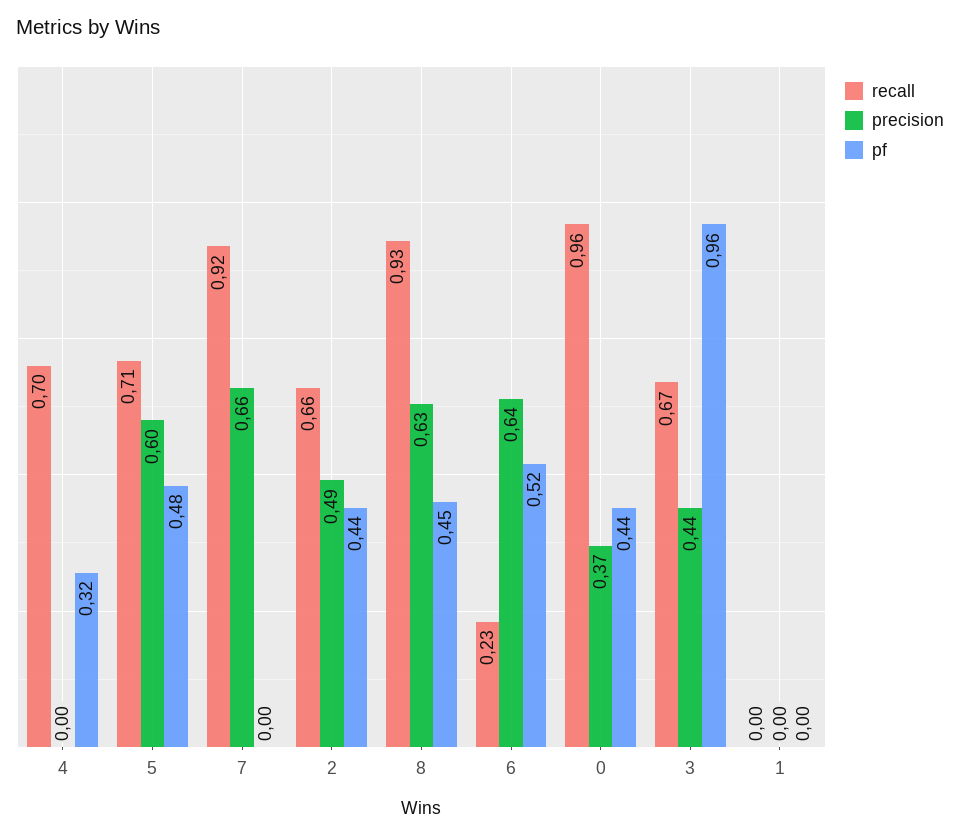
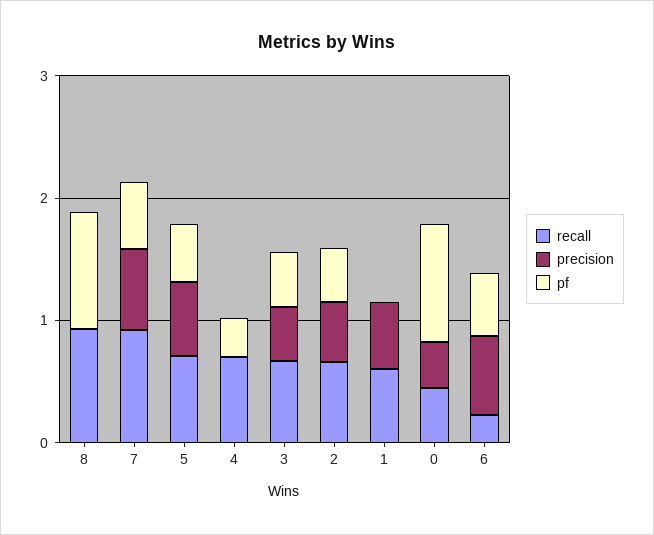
  {
    "recall": {
      "4": 0.7,
      "5": 0.71,
      "7": 0.92,
      "2": 0.66,
      "8": 0.93,
      "6": 0.23,
-     "0": 0.96,
+     "0": 0.4,
      "3": 0.67,
-     "1": 0
+     "1": 0.6
    },
    "precision": {
      "4": 0,
      "5": 0.6,
      "7": 0.66,
      "2": 0.49,
-     "8": 0.63,
+     "8": 0,
      "6": 0.64,
      "0": 0.37,
      "3": 0.44,
-     "1": 0
+     "1": 0.6
    },
    "pf": {
      "4": 0.32,
      "5": 0.48,
-     "7": 0,
+     "7": 0.6,
      "2": 0.44,
-     "8": 0.45,
+     "8": 1,
      "6": 0.52,
-     "0": 0.44,
+     "0": 1,
-     "3": 0.96,
+     "3": 0.4,
      "1": 0
    }
  }

